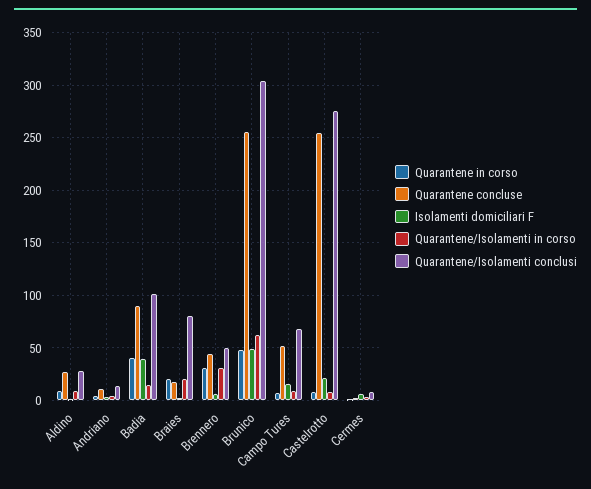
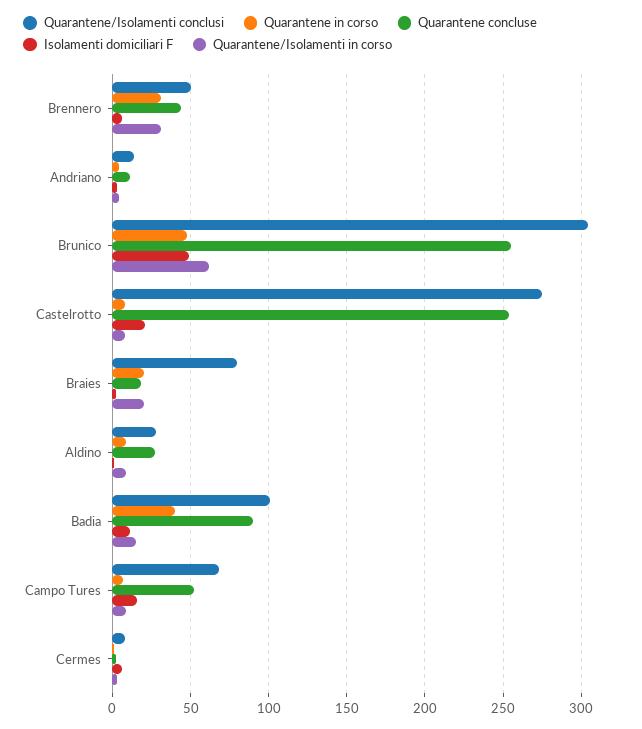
  {
    "Quarantene in corso": {
      "Aldino": 10,
      "Andriano": 5,
      "Badia": 40,
      "Braies": 20,
      "Brennero": 30,
      "Brunico": 50,
      "Campo Tures": 5,
      "Castelrotto": 10,
      "Cermes": 0
    },
    "Quarantene concluse": {
      "Aldino": 25,
      "Andriano": 10,
      "Badia": 90,
      "Braies": 20,
      "Brennero": 45,
      "Brunico": 255,
      "Campo Tures": 50,
      "Castelrotto": 255,
      "Cermes": 0
    },
    "Isolamenti domiciliari F": {
      "Aldino": 0,
      "Andriano": 5,
-     "Badia": 40,
+     "Badia": 10,
      "Braies": 0,
      "Brennero": 5,
      "Brunico": 50,
      "Campo Tures": 15,
      "Castelrotto": 20,
      "Cermes": 5
    },
    "Quarantene/Isolamenti in corso": {
      "Aldino": 10,
      "Andriano": 5,
      "Badia": 15,
      "Braies": 20,
      "Brennero": 30,
      "Brunico": 60,
      "Campo Tures": 10,
      "Castelrotto": 10,
      "Cermes": 5
    },
    "Quarantene/Isolamenti conclusi": {
      "Aldino": 30,
      "Andriano": 15,
      "Badia": 100,
      "Braies": 80,
      "Brennero": 50,
      "Brunico": 305,
      "Campo Tures": 70,
      "Castelrotto": 275,
      "Cermes": 10
    }
  }

